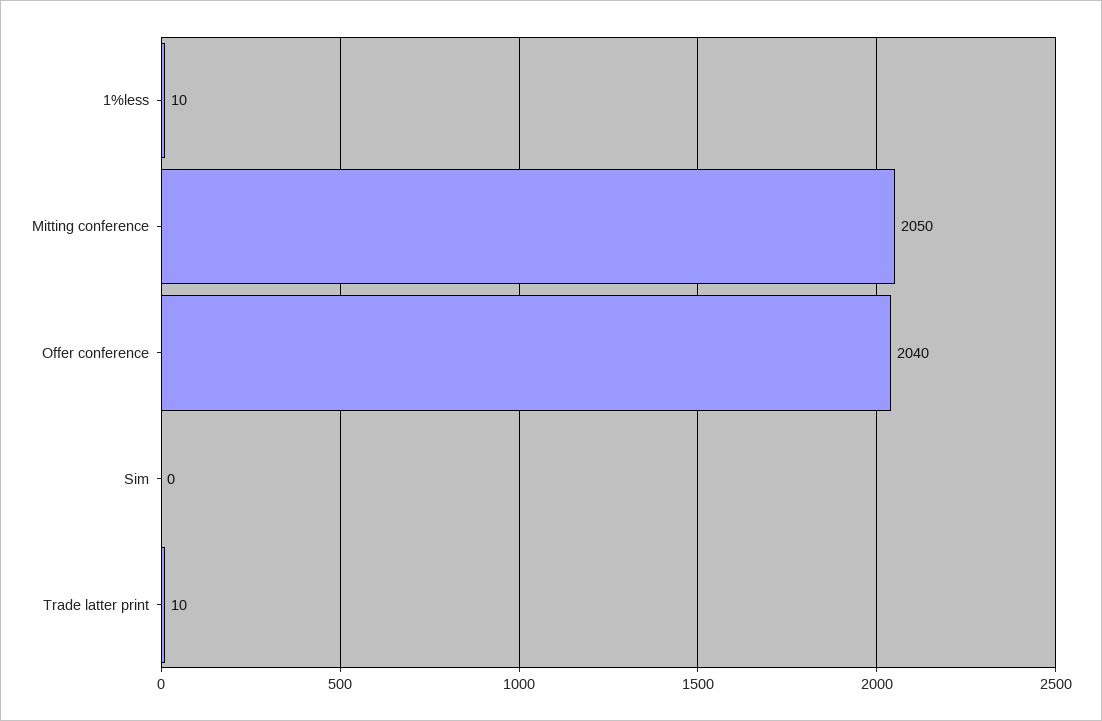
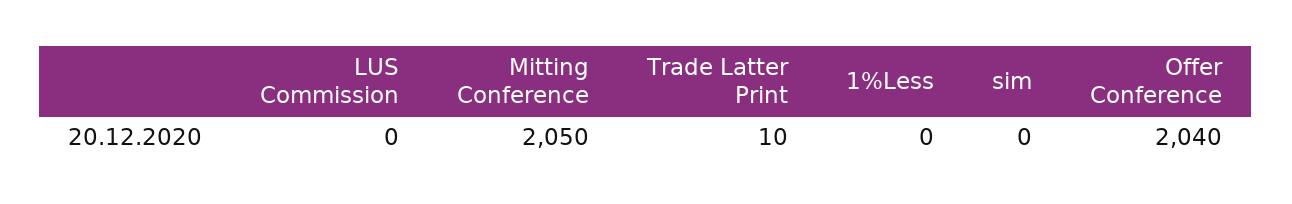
  {
-   "1%less": 10,
+   "1%less": 0,
    "Mitting conference": 2050,
    "Offer conference": 2040,
    "Sim": 0,
-   "Trade latter print": 10
+   "Trade latter print": 10,
+   "LUS Commission": 0
  }

